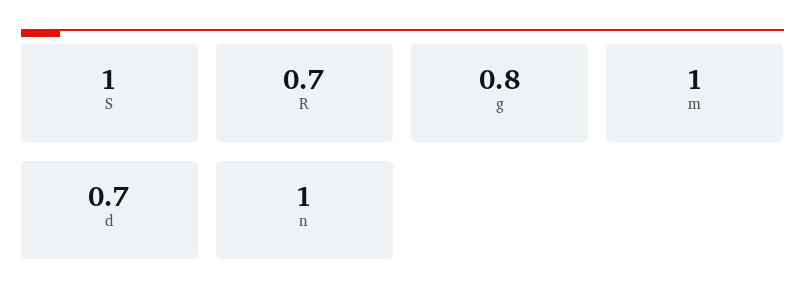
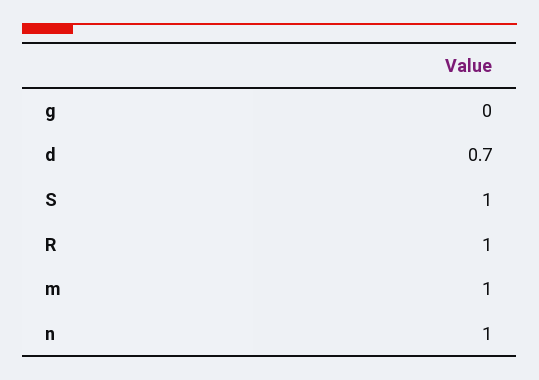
  {
    "S": 1,
-   "R": 0.7,
+   "R": 1,
-   "g": 0.8,
+   "g": 0,
    "m": 1,
    "d": 0.7,
    "n": 1
  }

